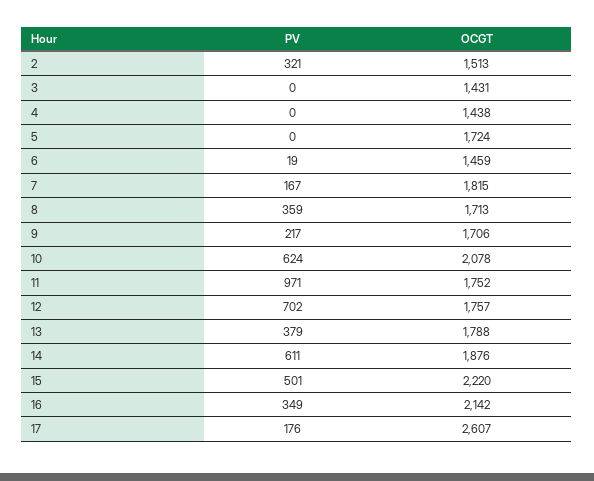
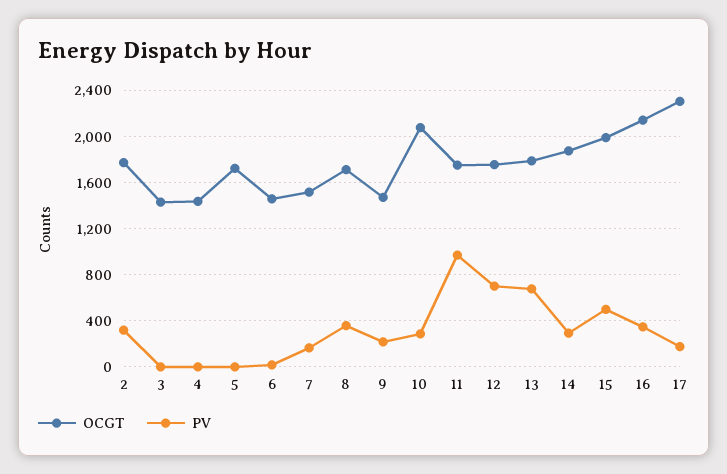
  {
    "PV": {
      "2": 321,
      "3": 0,
      "4": 0,
      "5": 0,
      "6": 19,
      "7": 167,
      "8": 359,
      "9": 217,
-     "10": 624,
+     "10": 300,
      "11": 971,
      "12": 702,
-     "13": 379,
+     "13": 700,
-     "14": 611,
+     "14": 300,
      "15": 501,
      "16": 349,
      "17": 176
    },
    "OCGT": {
-     "2": 1513,
+     "2": 1800,
      "3": 1431,
      "4": 1438,
      "5": 1724,
      "6": 1459,
-     "7": 1815,
+     "7": 1500,
      "8": 1713,
-     "9": 1706,
+     "9": 1500,
      "10": 2078,
      "11": 1752,
      "12": 1757,
      "13": 1788,
      "14": 1876,
-     "15": 2220,
+     "15": 2000,
      "16": 2142,
-     "17": 2607
+     "17": 2300
    }
  }

